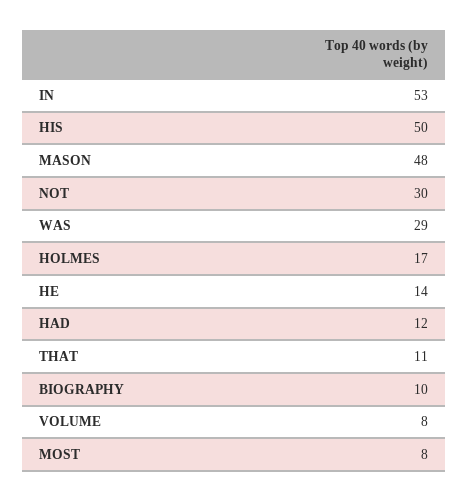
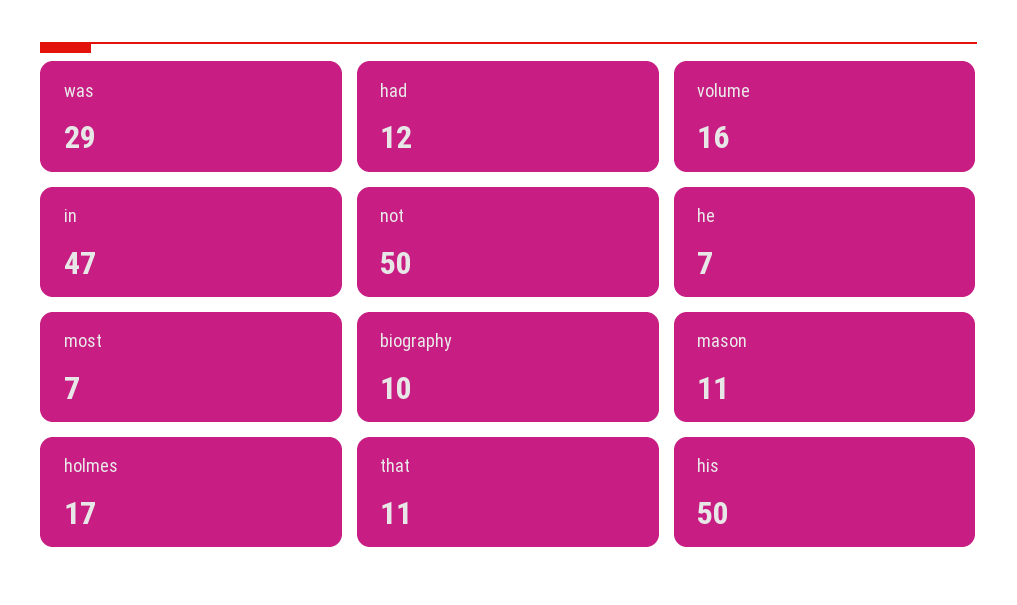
  {
-   "IN": 53,
+   "IN": 47,
    "HIS": 50,
-   "MASON": 48,
+   "MASON": 11,
-   "NOT": 30,
+   "NOT": 50,
    "WAS": 29,
    "HOLMES": 17,
-   "HE": 14,
+   "HE": 7,
    "HAD": 12,
    "THAT": 11,
    "BIOGRAPHY": 10,
-   "VOLUME": 8,
+   "VOLUME": 16,
-   "MOST": 8
+   "MOST": 7
  }

